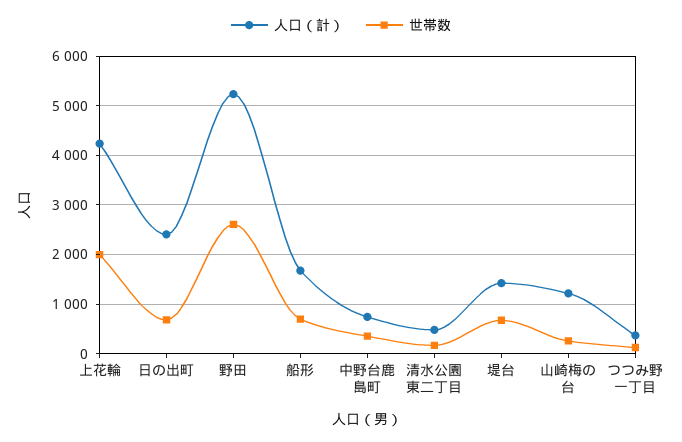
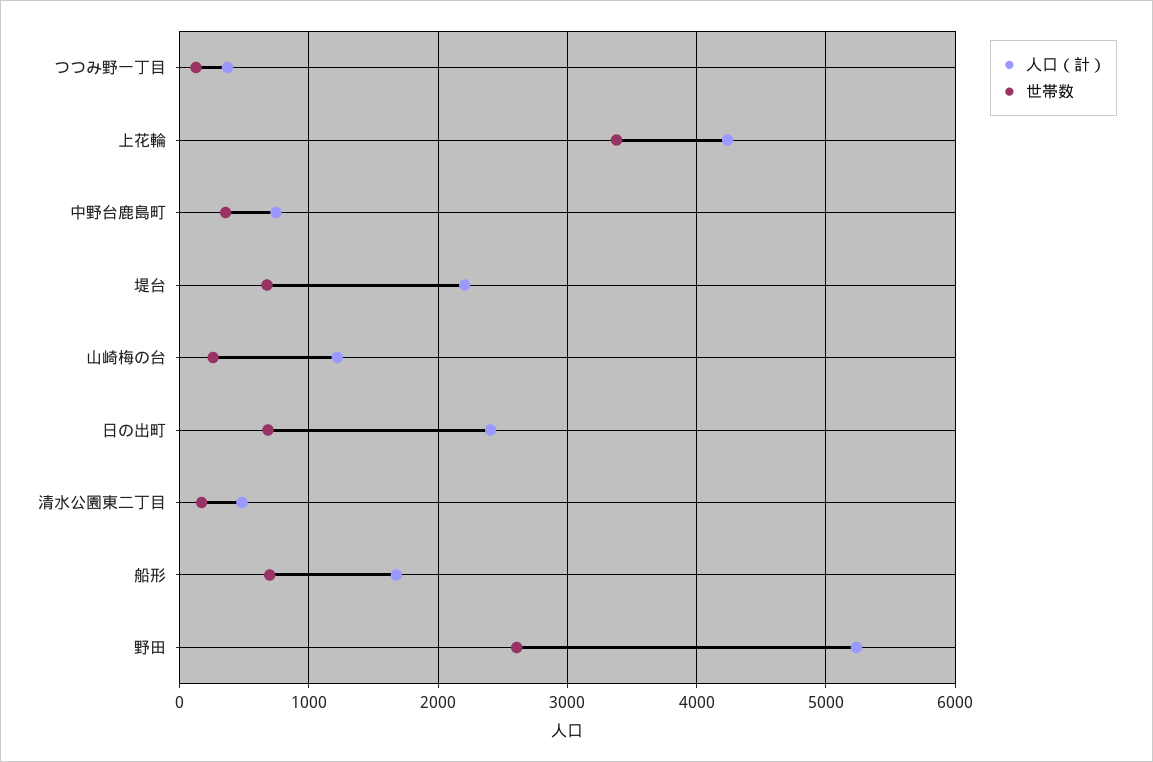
  {
    "人口（計）": {
      "上花輪": 4200,
      "日の出町": 2400,
      "野田": 5200,
      "船形": 1700,
      "中野台鹿島町": 700,
      "清水公園東二丁目": 500,
-     "堤台": 1400,
+     "堤台": 2200,
      "山崎梅の台": 1200,
      "つつみ野一丁目": 400
    },
    "世帯数": {
-     "上花輪": 2000,
+     "上花輪": 3400,
      "日の出町": 700,
      "野田": 2600,
      "船形": 700,
      "中野台鹿島町": 400,
      "清水公園東二丁目": 200,
      "堤台": 700,
      "山崎梅の台": 300,
      "つつみ野一丁目": 100
    }
  }

